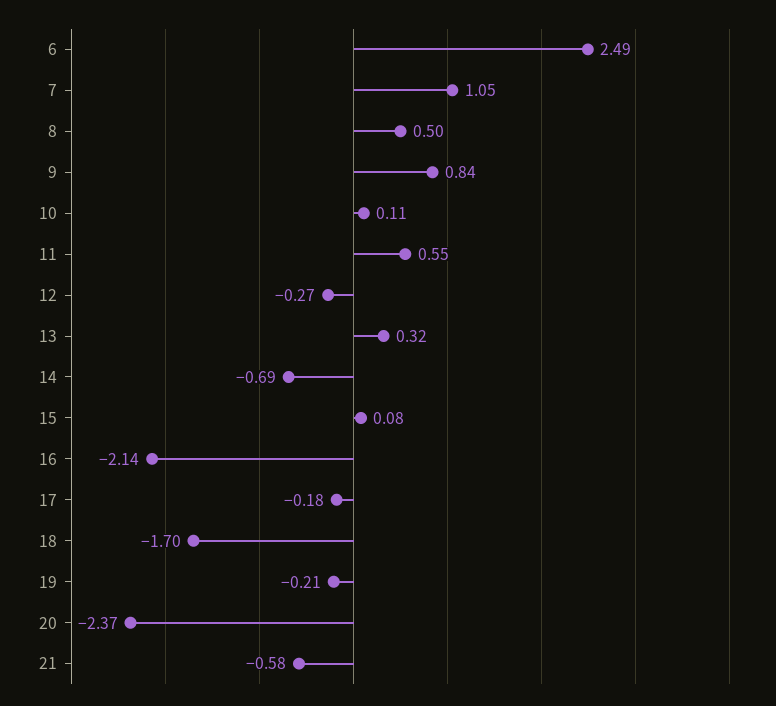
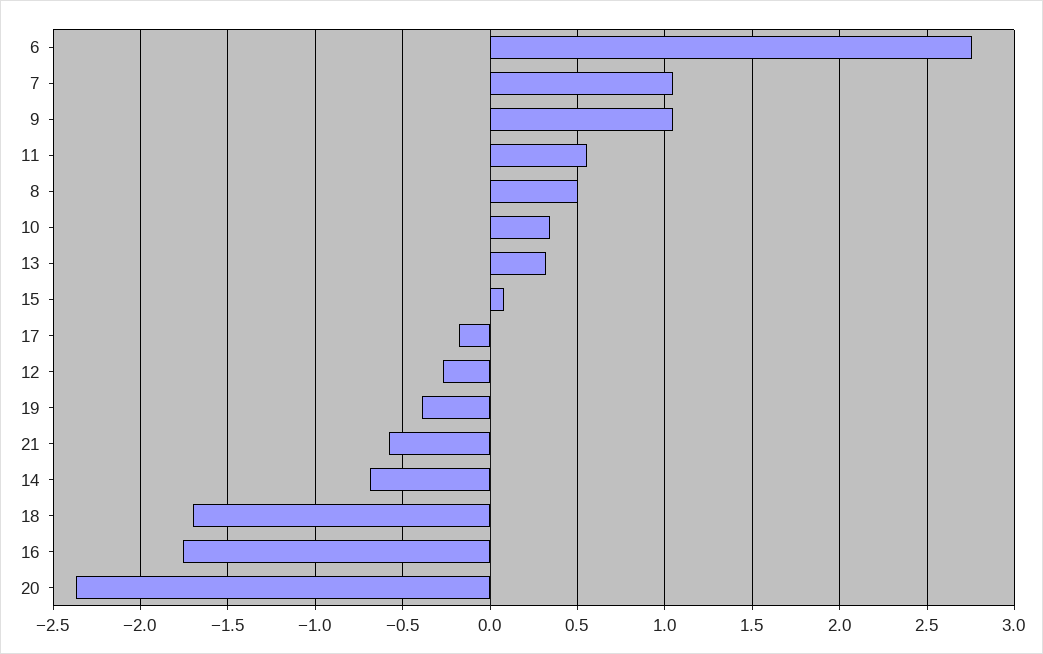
  {
-   "6": 2.49,
+   "6": 2.75,
    "7": 1.05,
    "8": 0.5,
-   "9": 0.84,
+   "9": 1.05,
-   "10": 0.11,
+   "10": 0.35,
    "11": 0.55,
    "12": -0.27,
    "13": 0.32,
    "14": -0.69,
    "15": 0.08,
-   "16": -2.14,
+   "16": -1.75,
    "17": -0.18,
    "18": -1.7,
-   "19": -0.21,
+   "19": -0.4,
    "20": -2.37,
    "21": -0.58
  }

